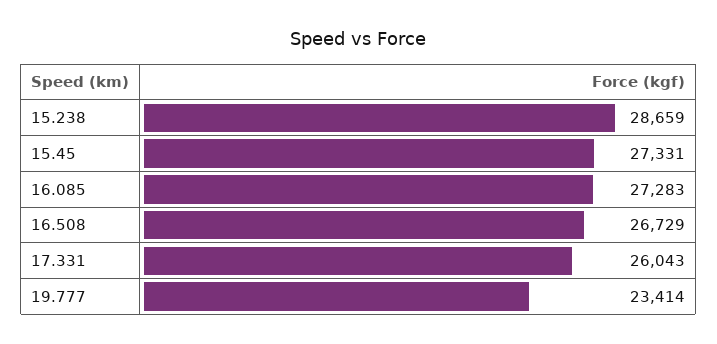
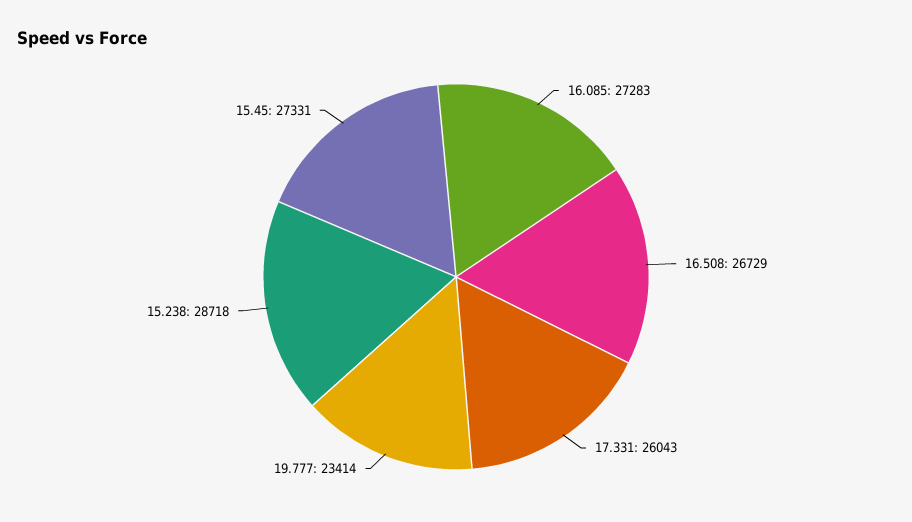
  {
-   "15.238": 28659,
+   "15.238": 28718,
    "15.45": 27331,
    "16.085": 27283,
    "16.508": 26729,
    "17.331": 26043,
    "19.777": 23414
  }

